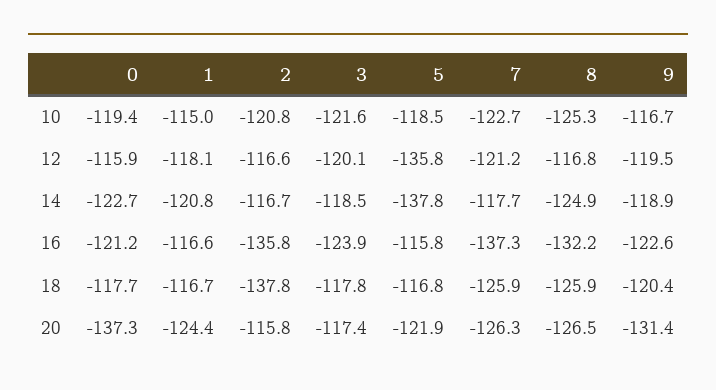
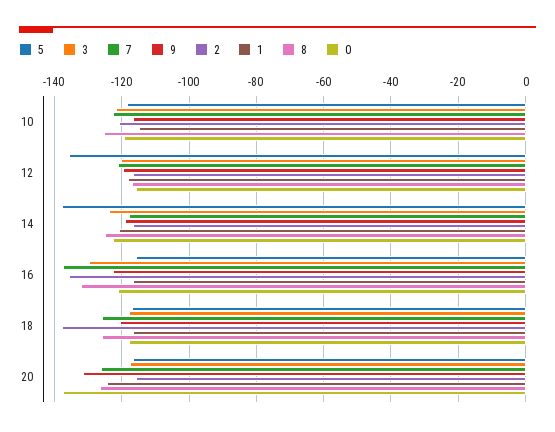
  {
    "0": {
      "10": -119.4,
      "12": -115.9,
      "14": -122.7,
      "16": -121.2,
      "18": -117.7,
      "20": -137.3
    },
    "1": {
      "10": -115,
      "12": -118.1,
      "14": -120.8,
      "16": -116.6,
      "18": -116.7,
      "20": -124.4
    },
    "2": {
      "10": -120.8,
      "12": -116.6,
      "14": -116.7,
      "16": -135.8,
      "18": -137.8,
      "20": -115.8
    },
    "3": {
      "10": -121.6,
      "12": -120.1,
-     "14": -118.5,
+     "14": -124,
-     "16": -123.9,
+     "16": -130,
      "18": -117.8,
      "20": -117.4
    },
    "5": {
      "10": -118.5,
      "12": -135.8,
      "14": -137.8,
      "16": -115.8,
      "18": -116.8,
-     "20": -121.9
+     "20": -116
    },
    "7": {
      "10": -122.7,
      "12": -121.2,
      "14": -117.7,
      "16": -137.3,
      "18": -125.9,
      "20": -126.3
    },
    "8": {
      "10": -125.3,
      "12": -116.8,
      "14": -124.9,
      "16": -132.2,
      "18": -125.9,
      "20": -126.5
    },
    "9": {
      "10": -116.7,
      "12": -119.5,
      "14": -118.9,
      "16": -122.6,
      "18": -120.4,
      "20": -131.4
    }
  }

